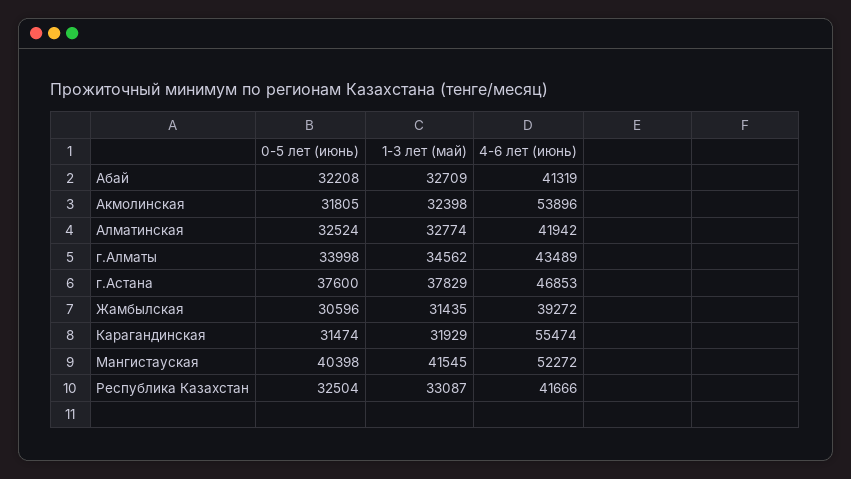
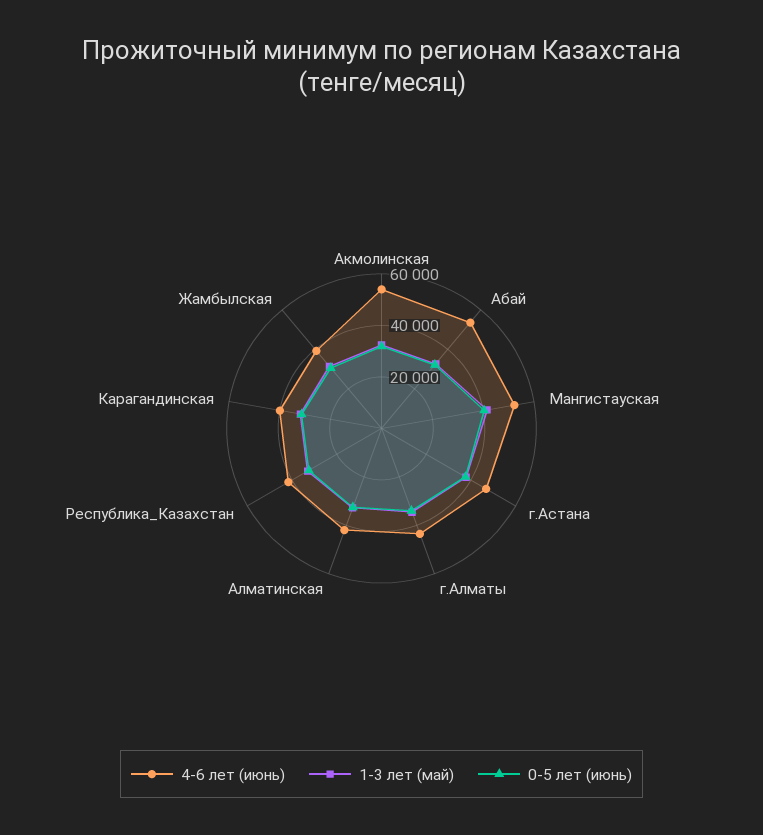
  {
    "0-5 лет (июнь)": {
      "Абай": 32208,
      "Акмолинская": 31805,
      "Алматинская": 32524,
      "г.Алматы": 33998,
      "г.Астана": 37600,
      "Жамбылская": 30596,
      "Карагандинская": 31474,
      "Мангистауская": 40398,
      "Республика Казахстан": 32504
    },
    "1-3 лет (май)": {
      "Абай": 32709,
      "Акмолинская": 32398,
      "Алматинская": 32774,
      "г.Алматы": 34562,
      "г.Астана": 37829,
      "Жамбылская": 31435,
      "Карагандинская": 31929,
      "Мангистауская": 41545,
      "Республика Казахстан": 33087
    },
    "4-6 лет (июнь)": {
-     "Абай": 41319,
+     "Абай": 55000,
      "Акмолинская": 53896,
      "Алматинская": 41942,
      "г.Алматы": 43489,
      "г.Астана": 46853,
      "Жамбылская": 39272,
-     "Карагандинская": 55474,
+     "Карагандинская": 40000,
      "Мангистауская": 52272,
      "Республика Казахстан": 41666
    }
  }

